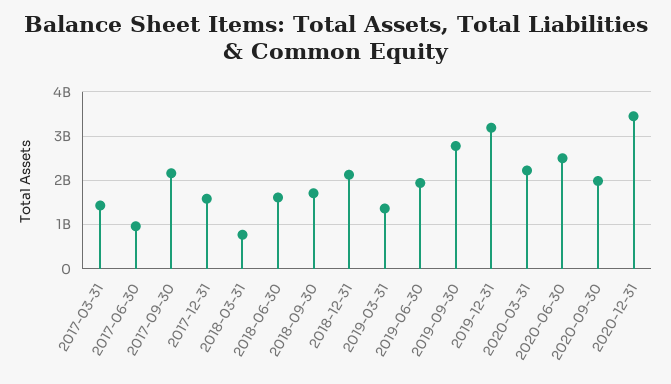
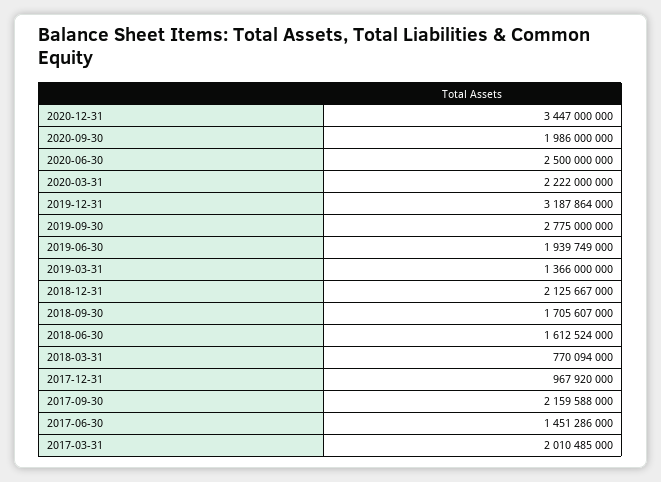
  {
-   "2017-03-31": 1400000000,
+   "2017-03-31": 2010485000,
-   "2017-06-30": 1000000000,
+   "2017-06-30": 1451286000,
    "2017-09-30": 2159588000,
-   "2017-12-31": 1600000000,
+   "2017-12-31": 967920000,
    "2018-03-31": 770094000,
    "2018-06-30": 1612524000,
    "2018-09-30": 1705607000,
    "2018-12-31": 2125667000,
    "2019-03-31": 1366000000,
    "2019-06-30": 1939749000,
    "2019-09-30": 2775000000,
    "2019-12-31": 3187864000,
    "2020-03-31": 2222000000,
    "2020-06-30": 2500000000,
    "2020-09-30": 1986000000,
    "2020-12-31": 3447000000
  }

